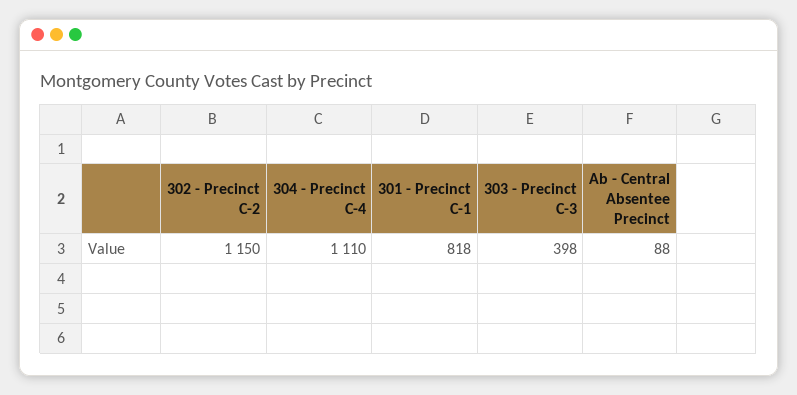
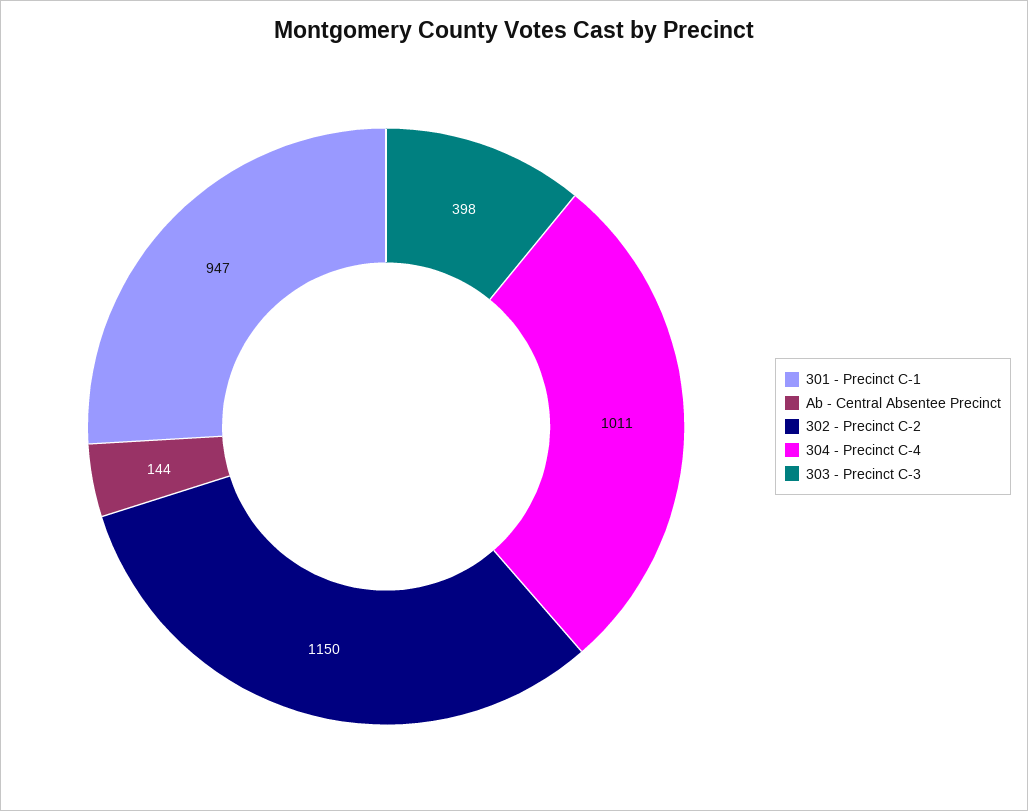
  {
    "302 - Precinct C-2": 1150,
-   "304 - Precinct C-4": 1110,
+   "304 - Precinct C-4": 1011,
-   "301 - Precinct C-1": 818,
+   "301 - Precinct C-1": 947,
    "303 - Precinct C-3": 398,
-   "Ab - Central Absentee Precinct": 88
+   "Ab - Central Absentee Precinct": 144
  }

